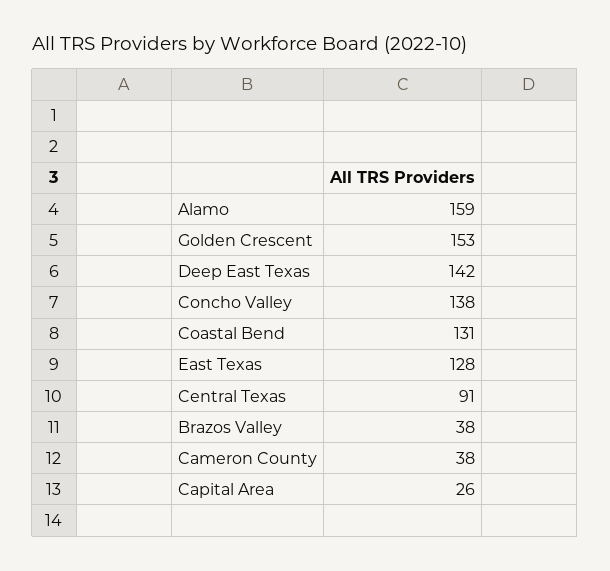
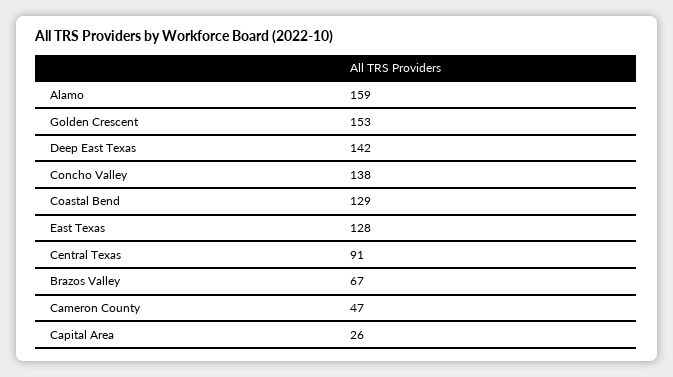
  {
    "Alamo": 159,
    "Golden Crescent": 153,
    "Deep East Texas": 142,
    "Concho Valley": 138,
-   "Coastal Bend": 131,
+   "Coastal Bend": 129,
    "East Texas": 128,
    "Central Texas": 91,
-   "Brazos Valley": 38,
+   "Brazos Valley": 67,
-   "Cameron County": 38,
+   "Cameron County": 47,
    "Capital Area": 26
  }

